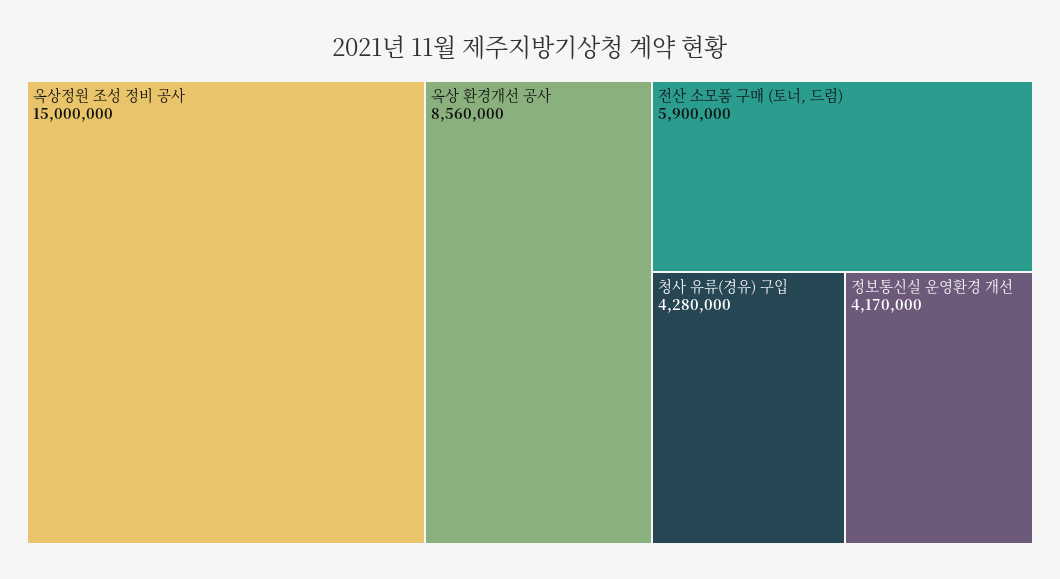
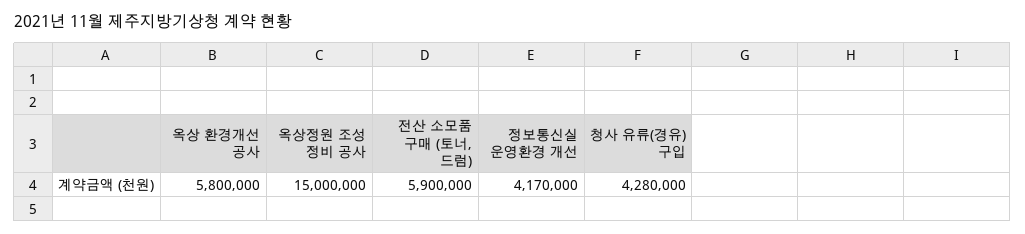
  {
    "옥상정원 조성 정비 공사": 15000000,
-   "옥상 환경개선 공사": 8560000,
+   "옥상 환경개선 공사": 5800000,
    "전산 소모품 구매 (토너, 드럼)": 5900000,
    "청사 유류(경유) 구입": 4280000,
    "정보통신실 운영환경 개선": 4170000
  }

